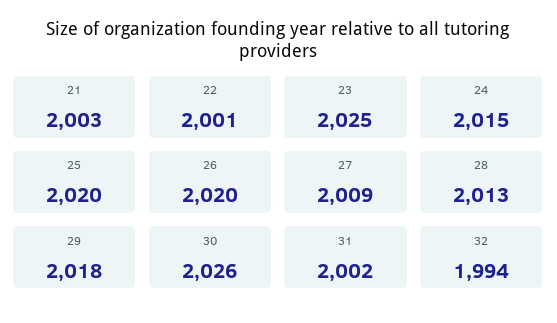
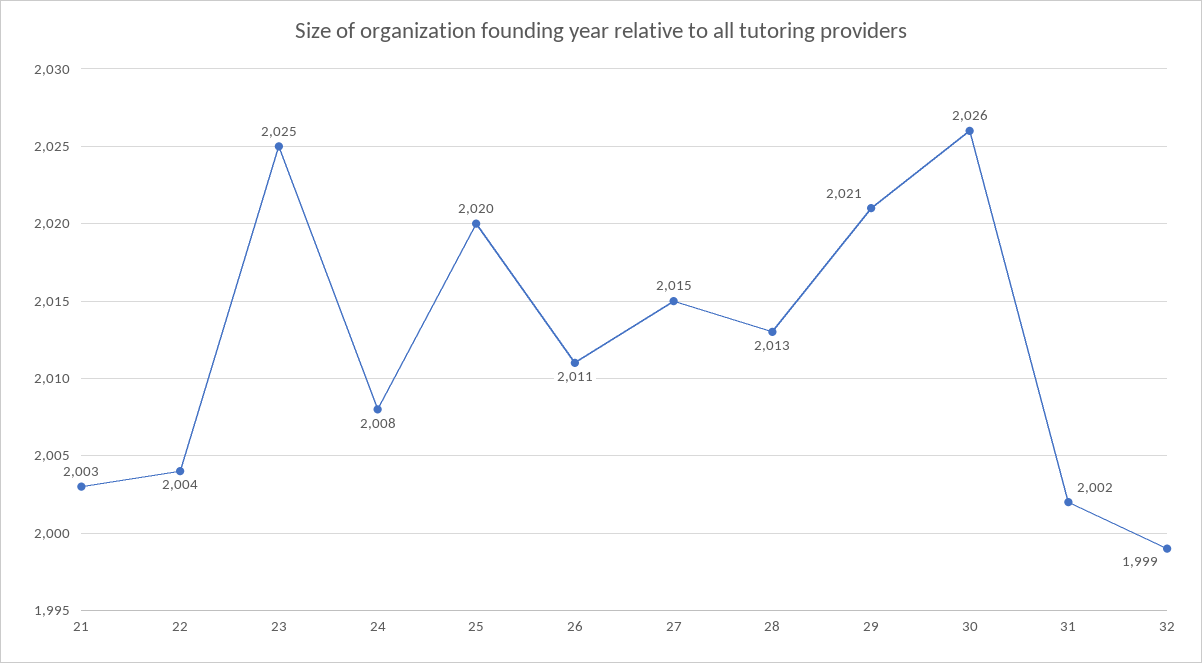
  {
    "21": 2003,
-   "22": 2001,
+   "22": 2004,
    "23": 2025,
-   "24": 2015,
+   "24": 2008,
    "25": 2020,
-   "26": 2020,
+   "26": 2011,
-   "27": 2009,
+   "27": 2015,
    "28": 2013,
-   "29": 2018,
+   "29": 2021,
    "30": 2026,
    "31": 2002,
-   "32": 1994
+   "32": 1999
  }

